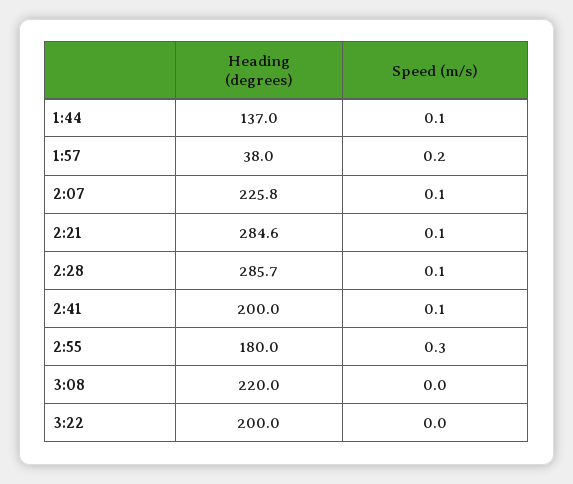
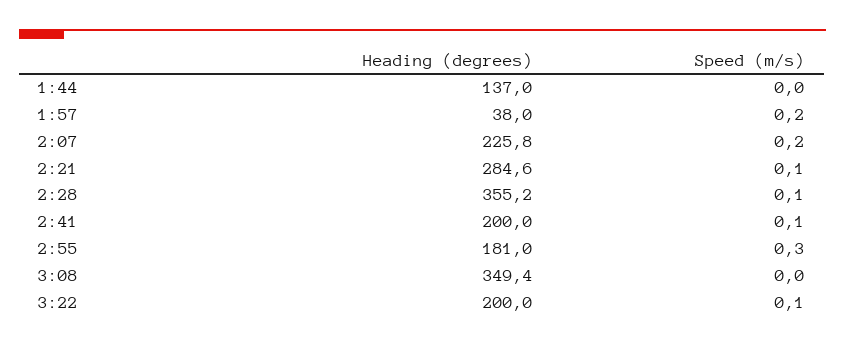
  {
    "Heading (degrees)": {
      "1:44": 137,
      "1:57": 38,
      "2:07": 225.8,
      "2:21": 284.6,
-     "2:28": 285.7,
+     "2:28": 355.2,
      "2:41": 200,
-     "2:55": 180,
+     "2:55": 181,
-     "3:08": 220,
+     "3:08": 349.4,
      "3:22": 200
    },
    "Speed (m/s)": {
-     "1:44": 0.1,
+     "1:44": 0,
      "1:57": 0.2,
-     "2:07": 0.1,
+     "2:07": 0.2,
      "2:21": 0.1,
      "2:28": 0.1,
      "2:41": 0.1,
      "2:55": 0.3,
      "3:08": 0,
-     "3:22": 0
+     "3:22": 0.1
    }
  }

